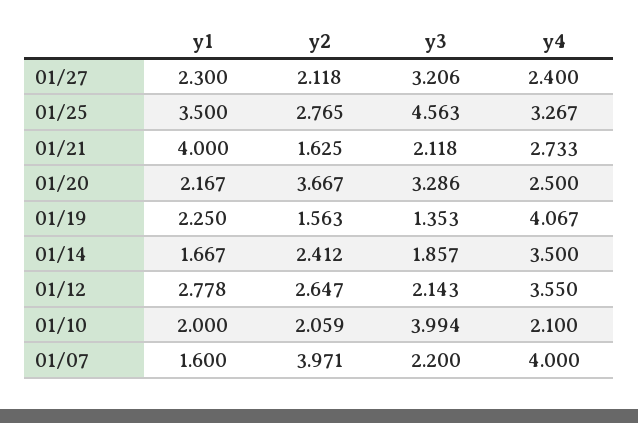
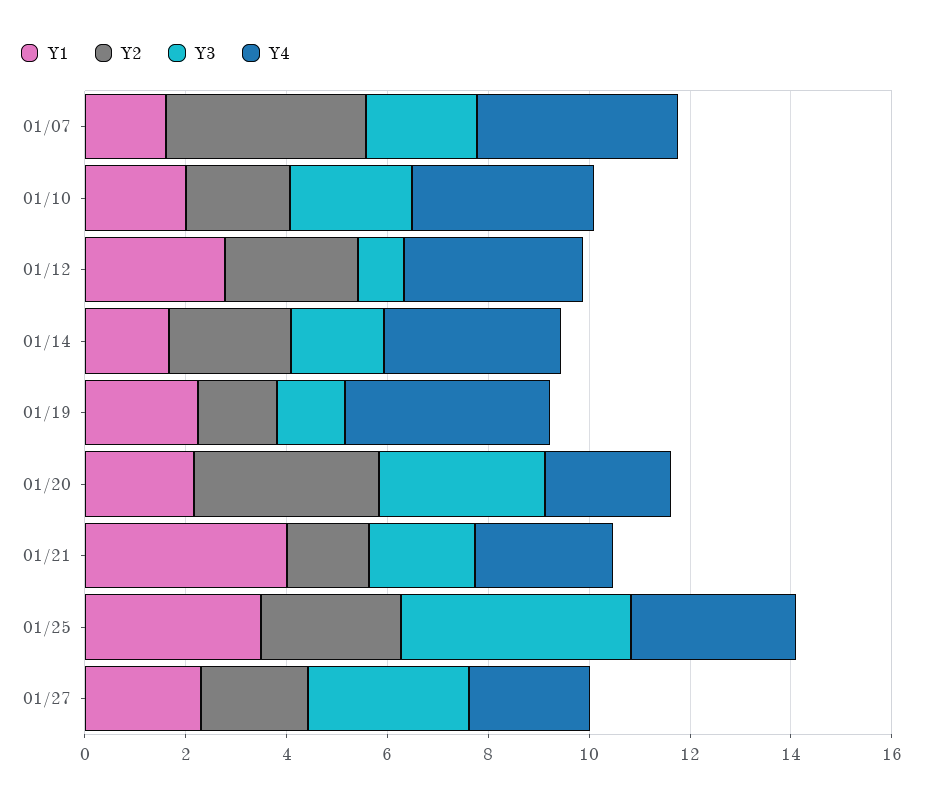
  {
    "y1": {
      "01/27": 2.3,
      "01/25": 3.5,
      "01/21": 4,
      "01/20": 2.167,
      "01/19": 2.25,
      "01/14": 1.667,
      "01/12": 2.778,
      "01/10": 2,
      "01/07": 1.6
    },
    "y2": {
      "01/27": 2.118,
      "01/25": 2.765,
      "01/21": 1.625,
      "01/20": 3.667,
      "01/19": 1.563,
      "01/14": 2.412,
      "01/12": 2.647,
      "01/10": 2.059,
      "01/07": 3.971
    },
    "y3": {
      "01/27": 3.206,
      "01/25": 4.563,
      "01/21": 2.118,
      "01/20": 3.286,
      "01/19": 1.353,
      "01/14": 1.857,
-     "01/12": 2.143,
+     "01/12": 1,
-     "01/10": 3.994,
+     "01/10": 2.5,
      "01/07": 2.2
    },
    "y4": {
      "01/27": 2.4,
      "01/25": 3.267,
      "01/21": 2.733,
      "01/20": 2.5,
      "01/19": 4.067,
      "01/14": 3.5,
      "01/12": 3.55,
-     "01/10": 2.1,
+     "01/10": 3.5,
      "01/07": 4
    }
  }

